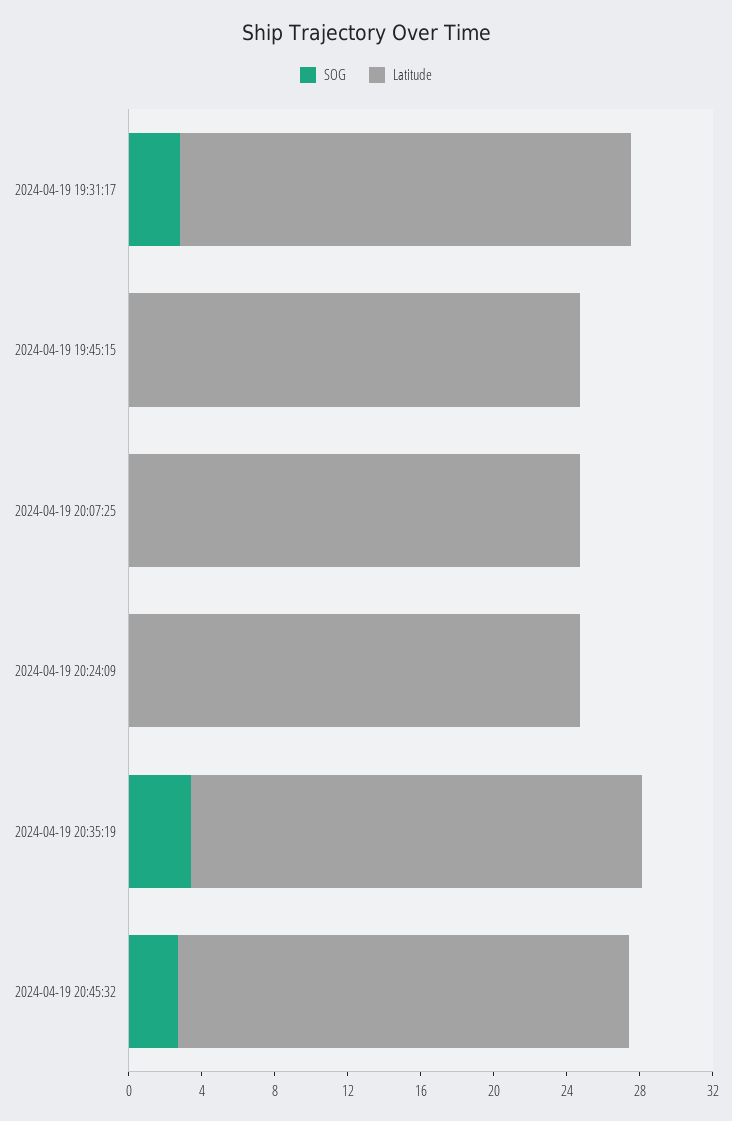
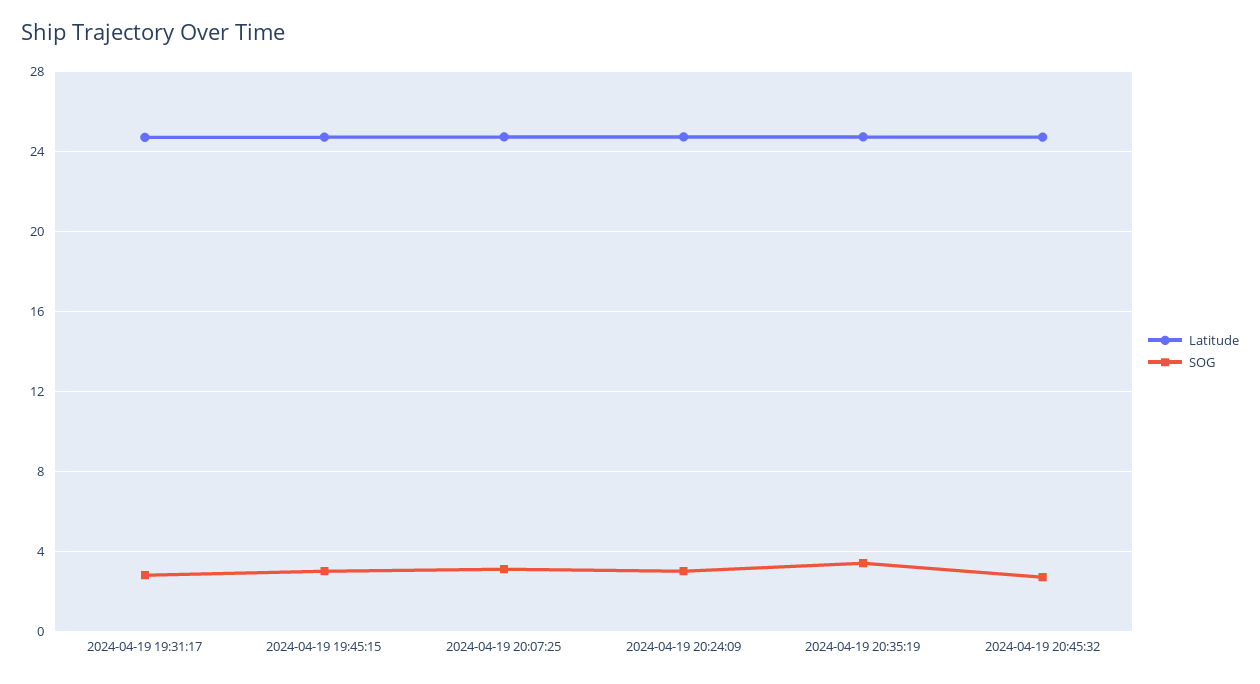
  {
    "SOG": {
      "2024-04-19 19:31:17": 3,
-     "2024-04-19 19:45:15": 0,
+     "2024-04-19 19:45:15": 3,
-     "2024-04-19 20:07:25": 0,
+     "2024-04-19 20:07:25": 3,
-     "2024-04-19 20:24:09": 0,
+     "2024-04-19 20:24:09": 3,
      "2024-04-19 20:35:19": 3.5,
      "2024-04-19 20:45:32": 2.5
    },
    "Latitude": {
      "2024-04-19 19:31:17": 24.5,
      "2024-04-19 19:45:15": 24.5,
      "2024-04-19 20:07:25": 24.5,
      "2024-04-19 20:24:09": 24.5,
      "2024-04-19 20:35:19": 24.5,
      "2024-04-19 20:45:32": 24.5
    }
  }

